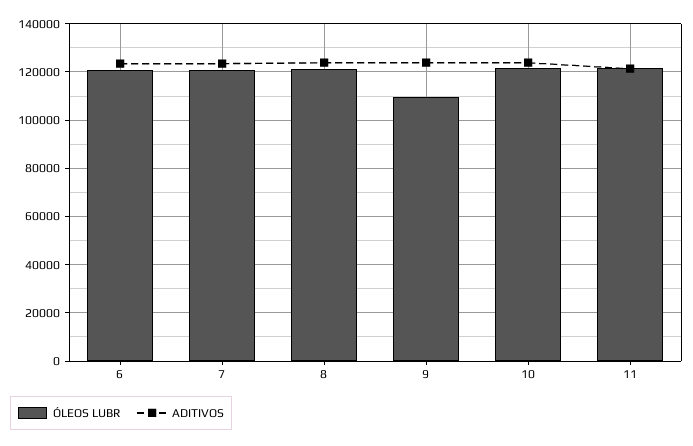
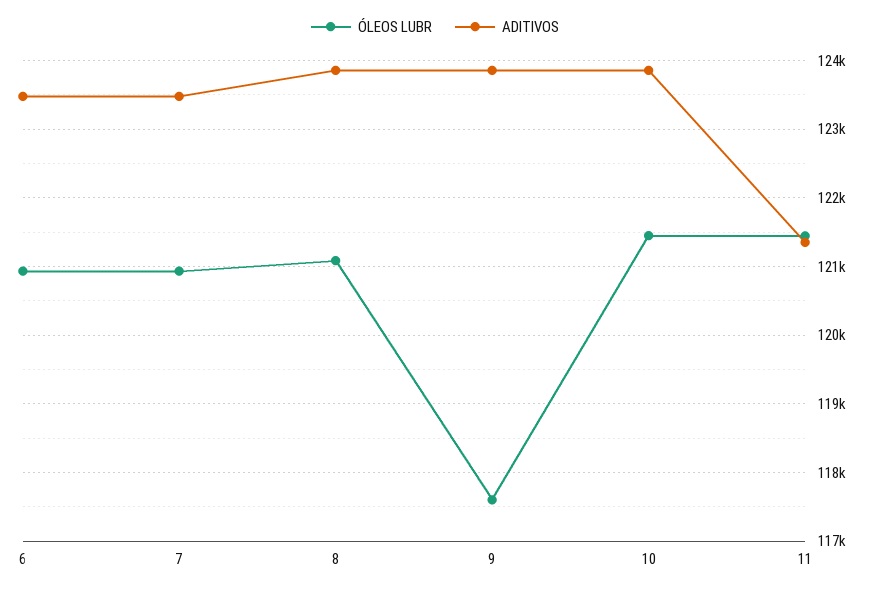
  {
    "ÓLEOS LUBR": {
      "6": 120900,
      "7": 120900,
      "8": 121100,
-     "9": 110000,
+     "9": 117600,
      "10": 121400,
      "11": 121400
    },
    "ADITIVOS": {
      "6": 123500,
      "7": 123500,
      "8": 123900,
      "9": 123900,
      "10": 123900,
      "11": 121400
    }
  }

